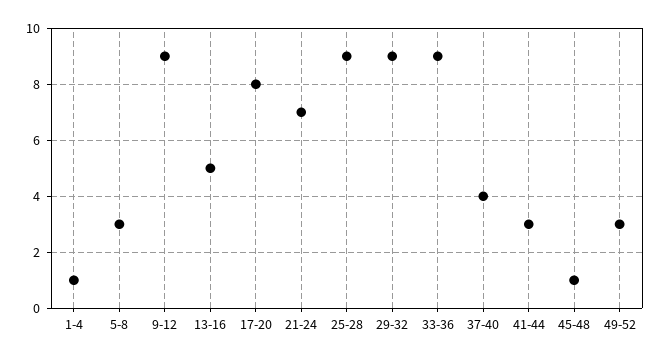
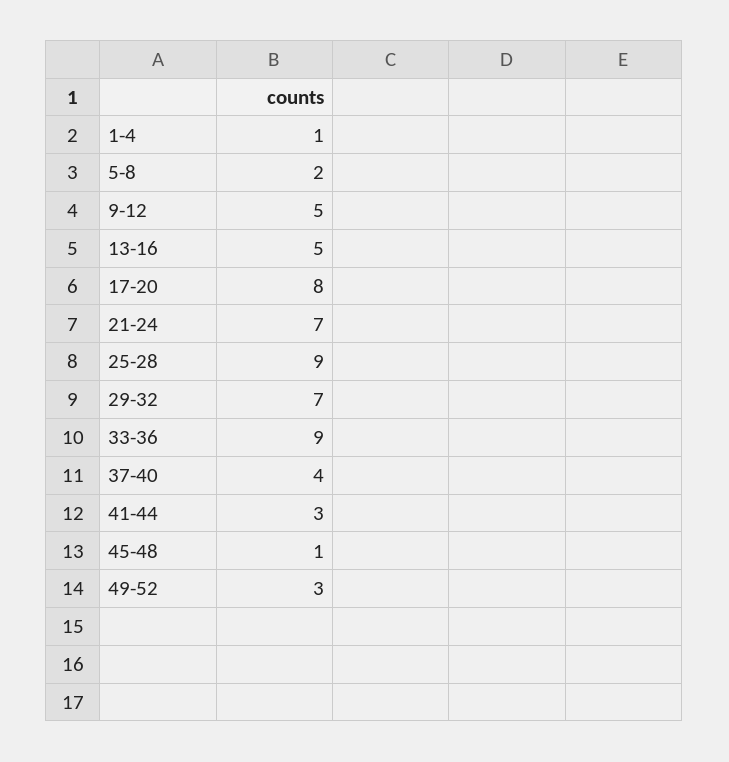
  {
    "1-4": 1,
-   "5-8": 3,
+   "5-8": 2,
-   "9-12": 9,
+   "9-12": 5,
    "13-16": 5,
    "17-20": 8,
    "21-24": 7,
    "25-28": 9,
-   "29-32": 9,
+   "29-32": 7,
    "33-36": 9,
    "37-40": 4,
    "41-44": 3,
    "45-48": 1,
    "49-52": 3
  }

